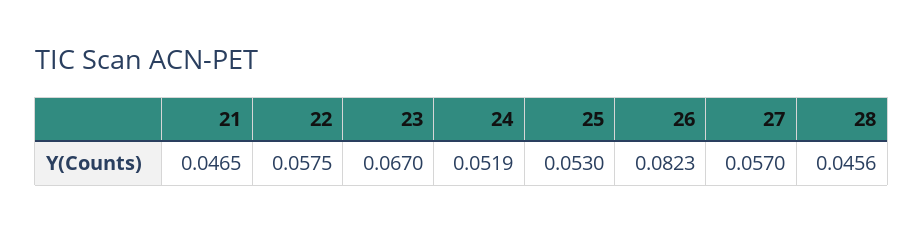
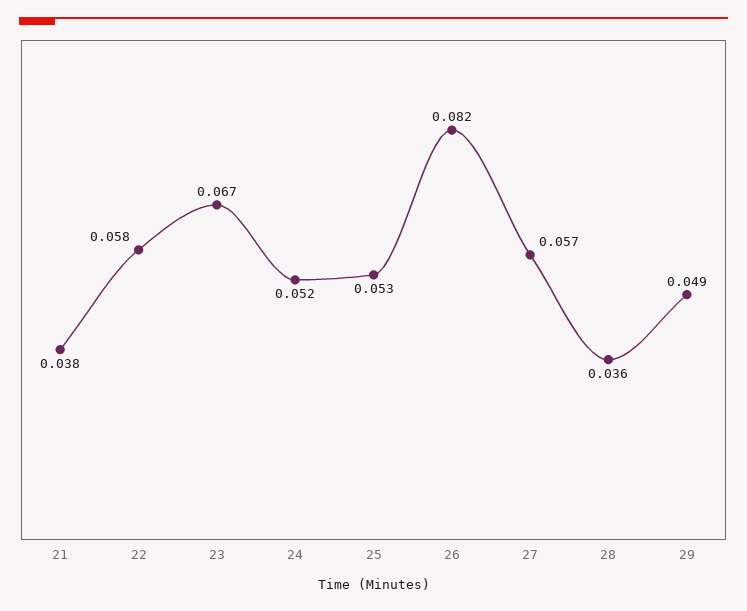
  {
-   "21": 0.0465,
+   "21": 0.038,
    "22": 0.0575,
    "23": 0.067,
    "24": 0.0519,
    "25": 0.053,
    "26": 0.0823,
    "27": 0.057,
-   "28": 0.0456
+   "28": 0.036,
+   "29": 0.049
  }

